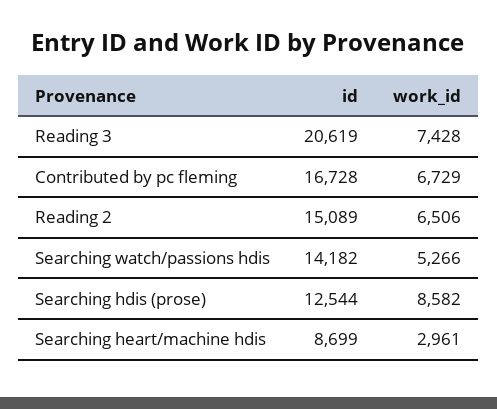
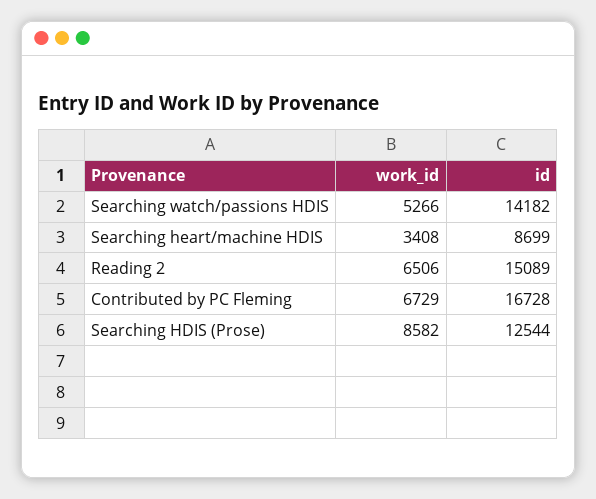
  {
    "id": {
-     "Reading 3": 20619,
      "Contributed by pc fleming": 16728,
      "Reading 2": 15089,
      "Searching watch/passions hdis": 14182,
      "Searching hdis (prose)": 12544,
      "Searching heart/machine hdis": 8699
    },
    "work_id": {
-     "Reading 3": 7428,
      "Contributed by pc fleming": 6729,
      "Reading 2": 6506,
      "Searching watch/passions hdis": 5266,
      "Searching hdis (prose)": 8582,
-     "Searching heart/machine hdis": 2961
+     "Searching heart/machine hdis": 3408
    }
  }

